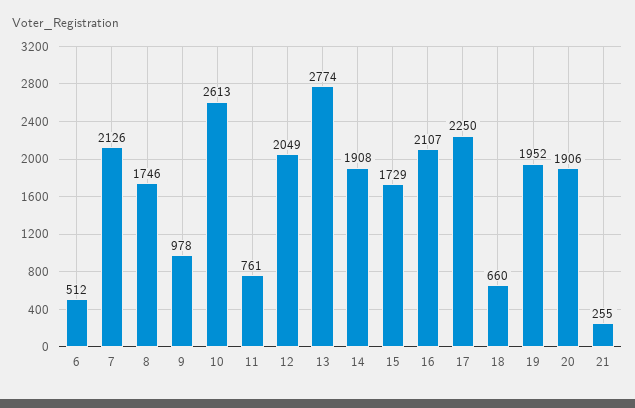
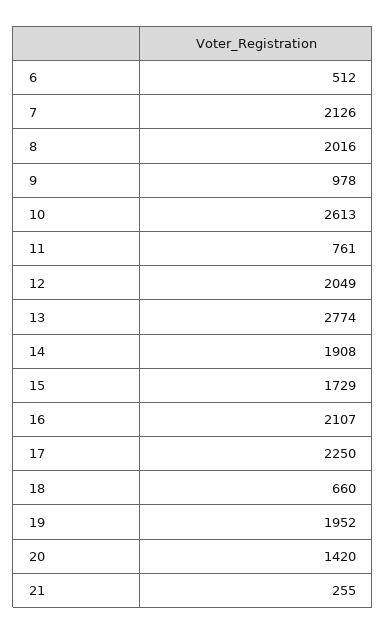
  {
    "6": 512,
    "7": 2126,
-   "8": 1746,
+   "8": 2016,
    "9": 978,
    "10": 2613,
    "11": 761,
    "12": 2049,
    "13": 2774,
    "14": 1908,
    "15": 1729,
    "16": 2107,
    "17": 2250,
    "18": 660,
    "19": 1952,
-   "20": 1906,
+   "20": 1420,
    "21": 255
  }

